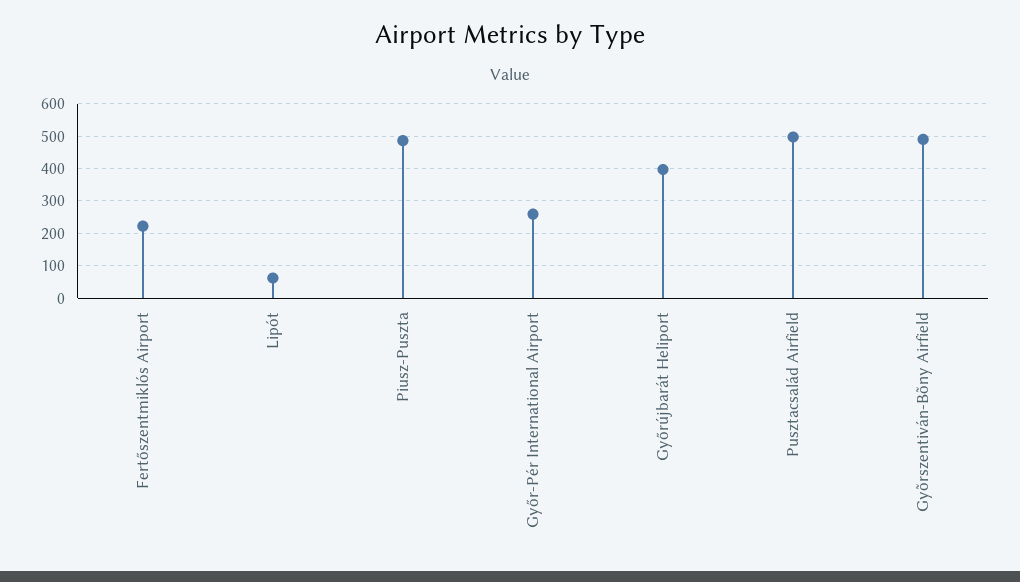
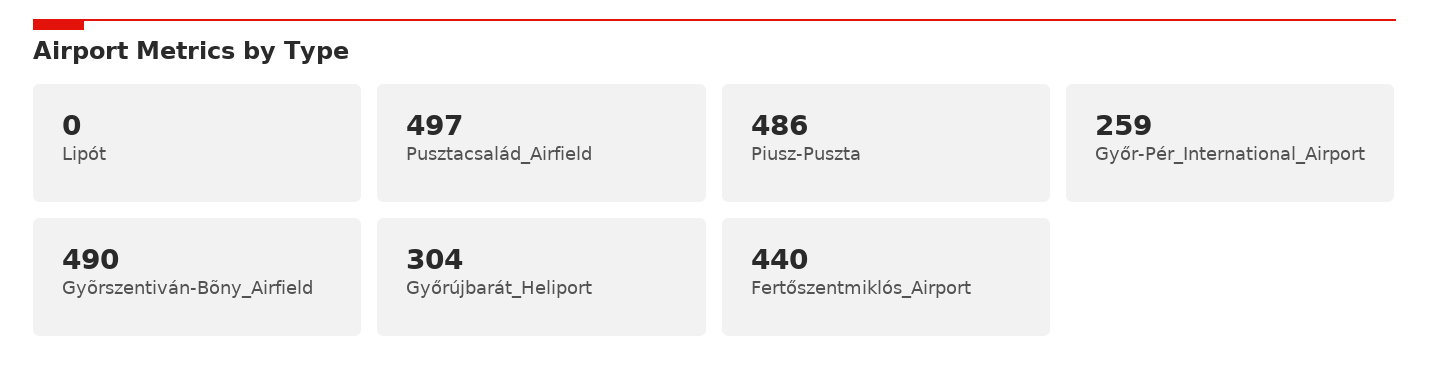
  {
-   "Fertőszentmiklós Airport": 220,
+   "Fertőszentmiklós Airport": 440,
-   "Lipót": 60,
+   "Lipót": 0,
    "Piusz-Puszta": 486,
    "Győr-Pér International Airport": 259,
-   "Győrújbarát Heliport": 400,
+   "Győrújbarát Heliport": 304,
    "Pusztacsalád Airfield": 497,
    "Gyõrszentiván-Bõny Airfield": 490
  }

